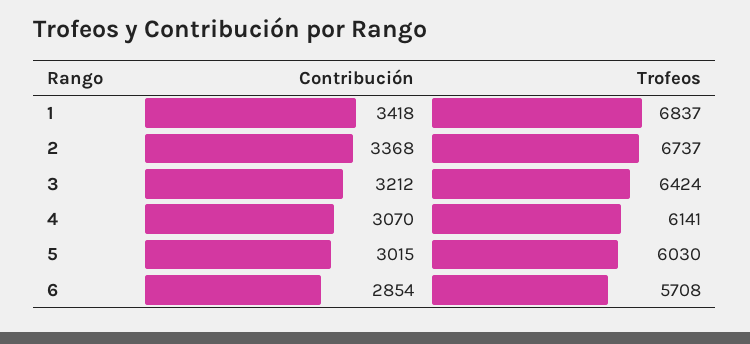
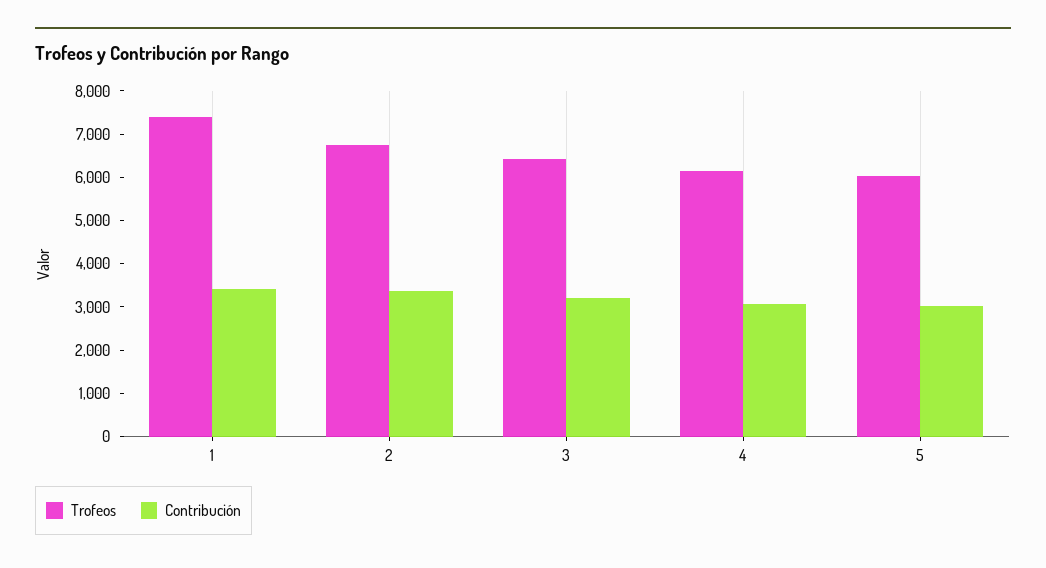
  {
    "Contribución": {
      "1": 3418,
      "2": 3368,
      "3": 3212,
      "4": 3070,
-     "5": 3015,
+     "5": 3015
-     "6": 2854
    },
    "Trofeos": {
-     "1": 6837,
+     "1": 7400,
      "2": 6737,
      "3": 6424,
      "4": 6141,
-     "5": 6030,
+     "5": 6030
-     "6": 5708
    }
  }

